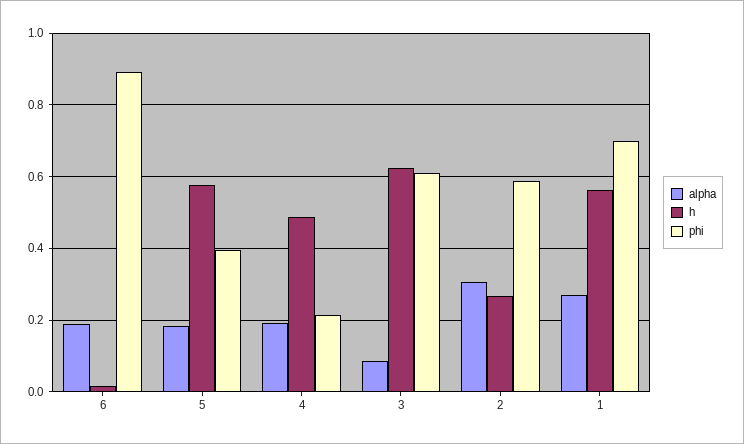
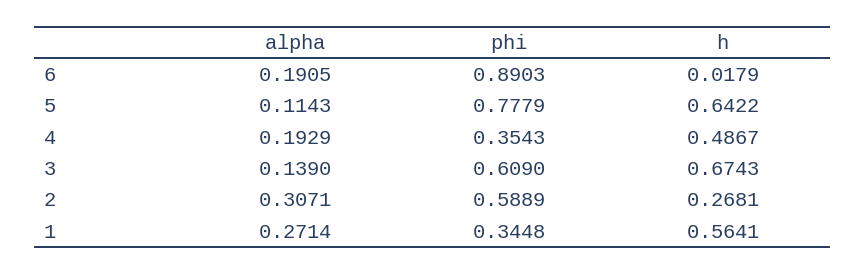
  {
    "alpha": {
      "6": 0.1905,
-     "5": 0.18,
+     "5": 0.1143,
      "4": 0.1929,
-     "3": 0.08,
+     "3": 0.139,
      "2": 0.3071,
      "1": 0.2714
    },
    "h": {
      "6": 0.0179,
-     "5": 0.58,
+     "5": 0.6422,
      "4": 0.4867,
-     "3": 0.62,
+     "3": 0.6743,
      "2": 0.2681,
      "1": 0.5641
    },
    "phi": {
      "6": 0.8903,
-     "5": 0.4,
+     "5": 0.7779,
-     "4": 0.22,
+     "4": 0.3543,
      "3": 0.609,
      "2": 0.5889,
-     "1": 0.7
+     "1": 0.3448
    }
  }

